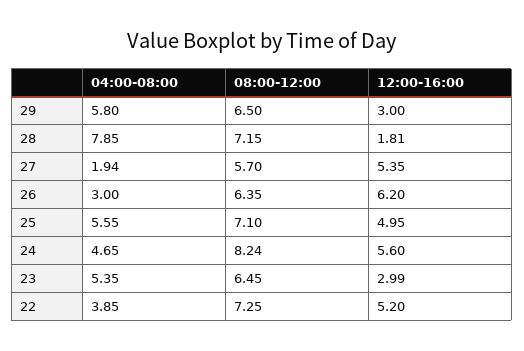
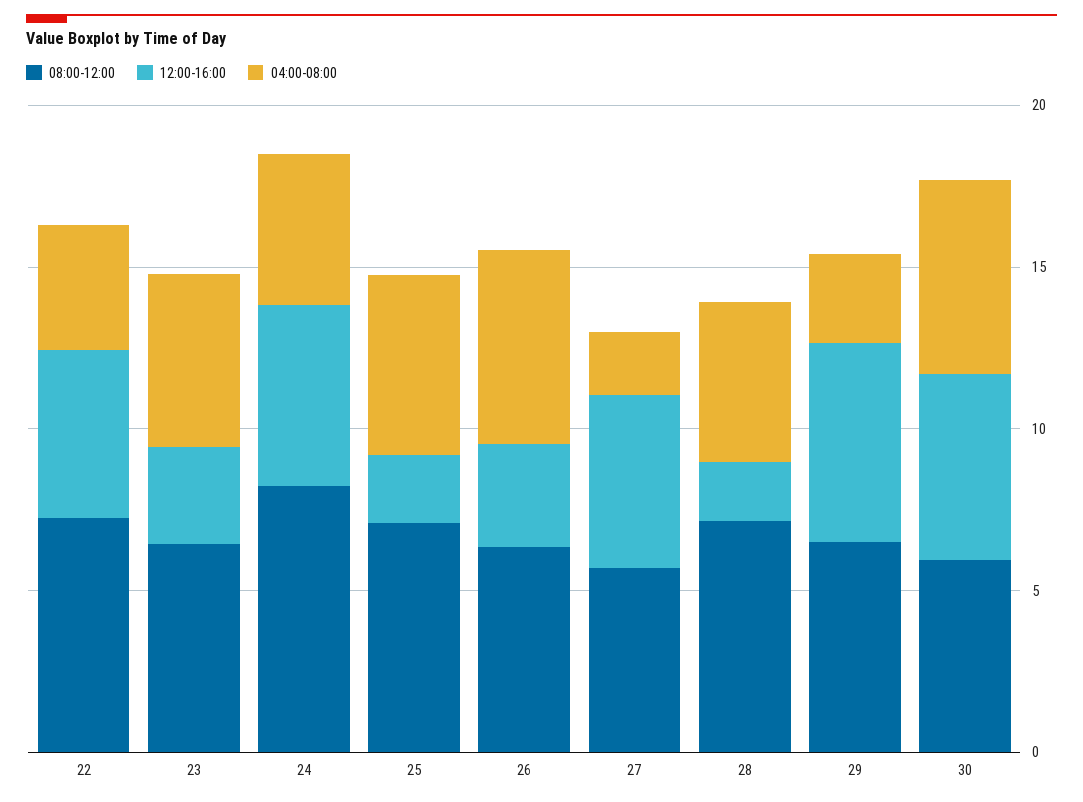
  {
    "04:00-08:00": {
-     "29": 5.8,
+     "29": 3,
-     "28": 7.85,
+     "28": 5,
      "27": 1.94,
-     "26": 3,
+     "26": 6,
      "25": 5.55,
      "24": 4.65,
      "23": 5.35,
-     "22": 3.85
+     "22": 3.85,
+     "30": 6
    },
    "08:00-12:00": {
      "29": 6.5,
      "28": 7.15,
      "27": 5.7,
      "26": 6.35,
      "25": 7.1,
      "24": 8.24,
      "23": 6.45,
-     "22": 7.25
+     "22": 7.25,
+     "30": 6
    },
    "12:00-16:00": {
-     "29": 3,
+     "29": 6,
      "28": 1.81,
      "27": 5.35,
-     "26": 6.2,
+     "26": 3,
-     "25": 4.95,
+     "25": 2,
      "24": 5.6,
      "23": 2.99,
-     "22": 5.2
+     "22": 5.2,
+     "30": 6
    }
  }

